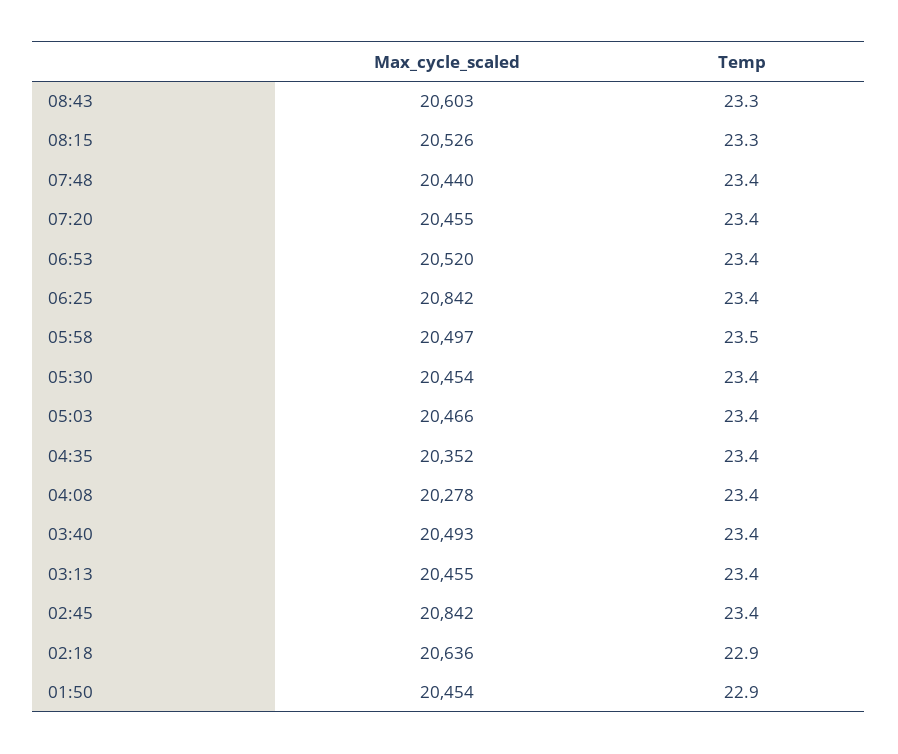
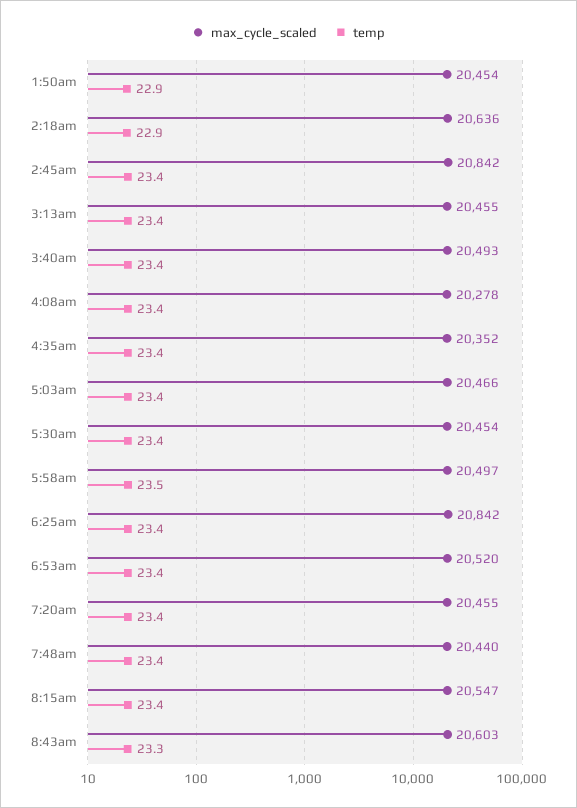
  {
    "Max_cycle_scaled": {
      "08:43": 20603,
-     "08:15": 20526,
+     "08:15": 20547,
      "07:48": 20440,
      "07:20": 20455,
      "06:53": 20520,
      "06:25": 20842,
      "05:58": 20497,
      "05:30": 20454,
      "05:03": 20466,
      "04:35": 20352,
      "04:08": 20278,
      "03:40": 20493,
      "03:13": 20455,
      "02:45": 20842,
      "02:18": 20636,
      "01:50": 20454
    },
    "Temp": {
      "08:43": 23.3,
-     "08:15": 23.3,
+     "08:15": 23.4,
      "07:48": 23.4,
      "07:20": 23.4,
      "06:53": 23.4,
      "06:25": 23.4,
      "05:58": 23.5,
      "05:30": 23.4,
      "05:03": 23.4,
      "04:35": 23.4,
      "04:08": 23.4,
      "03:40": 23.4,
      "03:13": 23.4,
      "02:45": 23.4,
      "02:18": 22.9,
      "01:50": 22.9
    }
  }

